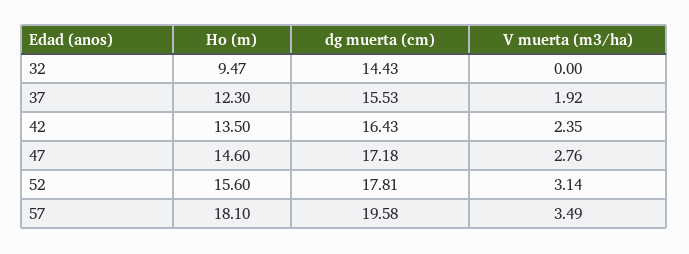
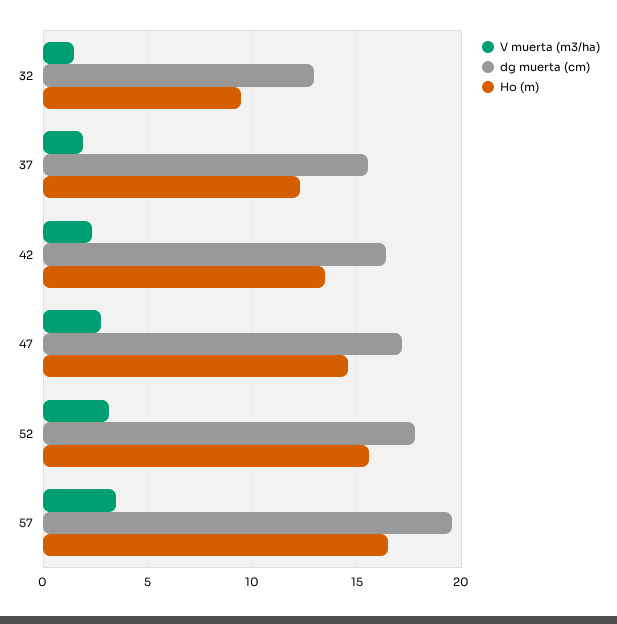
  {
    "Ho (m)": {
      "32": 9.47,
      "37": 12.3,
      "42": 13.5,
      "47": 14.6,
      "52": 15.6,
-     "57": 18.1
+     "57": 16.5
    },
    "dg muerta (cm)": {
-     "32": 14.43,
+     "32": 13,
      "37": 15.53,
      "42": 16.43,
      "47": 17.18,
      "52": 17.81,
      "57": 19.58
    },
    "V muerta (m3/ha)": {
-     "32": 0,
+     "32": 1.5,
      "37": 1.92,
      "42": 2.35,
      "47": 2.76,
      "52": 3.14,
      "57": 3.49
    }
  }

